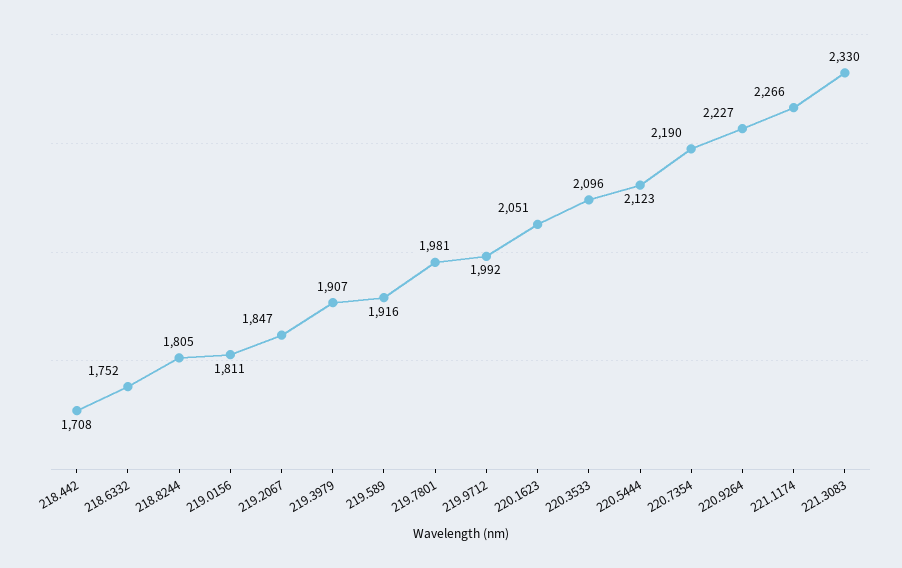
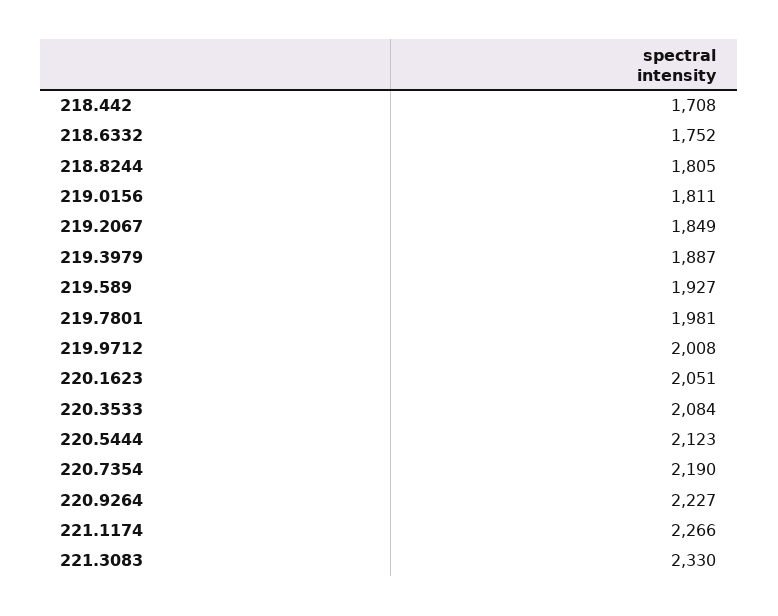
  {
    "218.442": 1708,
    "218.6332": 1752,
    "218.8244": 1805,
    "219.0156": 1811,
-   "219.2067": 1847,
+   "219.2067": 1849,
-   "219.3979": 1907,
+   "219.3979": 1887,
-   "219.589": 1916,
+   "219.589": 1927,
    "219.7801": 1981,
-   "219.9712": 1992,
+   "219.9712": 2008,
    "220.1623": 2051,
-   "220.3533": 2096,
+   "220.3533": 2084,
    "220.5444": 2123,
    "220.7354": 2190,
    "220.9264": 2227,
    "221.1174": 2266,
    "221.3083": 2330
  }

